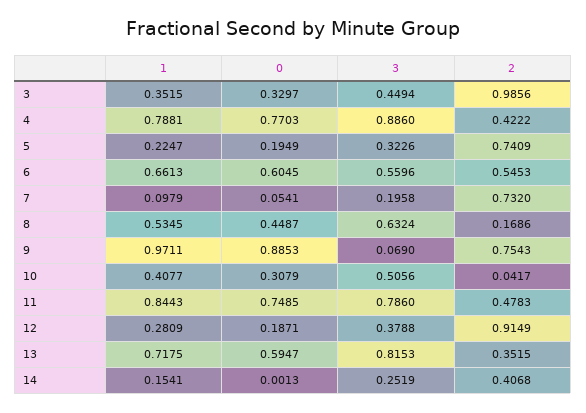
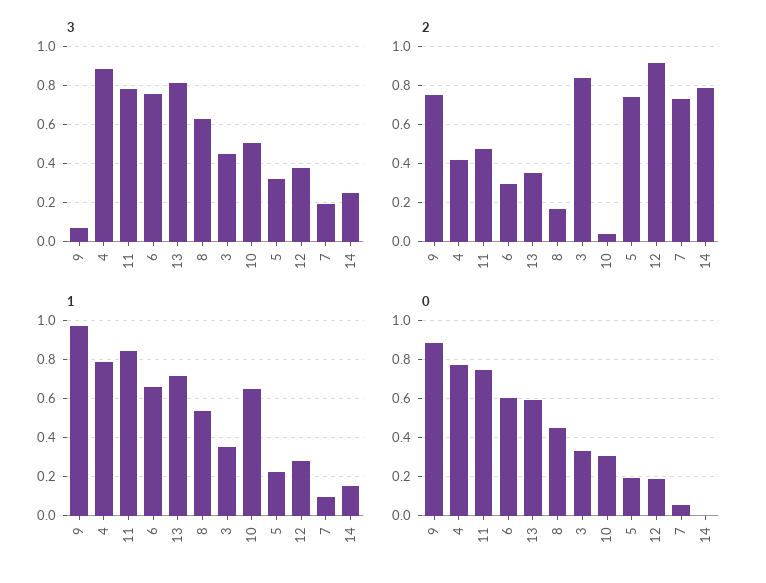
  {
    "1": {
      "3": 0.3515,
      "4": 0.7881,
      "5": 0.2247,
      "6": 0.6613,
      "7": 0.0979,
      "8": 0.5345,
      "9": 0.9711,
-     "10": 0.4077,
+     "10": 0.65,
      "11": 0.8443,
      "12": 0.2809,
      "13": 0.7175,
      "14": 0.1541
    },
    "0": {
      "3": 0.3297,
      "4": 0.7703,
      "5": 0.1949,
      "6": 0.6045,
      "7": 0.0541,
      "8": 0.4487,
      "9": 0.8853,
      "10": 0.3079,
      "11": 0.7485,
      "12": 0.1871,
      "13": 0.5947,
      "14": 0.0013
    },
    "3": {
      "3": 0.4494,
      "4": 0.886,
      "5": 0.3226,
-     "6": 0.5596,
+     "6": 0.75,
      "7": 0.1958,
      "8": 0.6324,
      "9": 0.069,
      "10": 0.5056,
      "11": 0.786,
      "12": 0.3788,
      "13": 0.8153,
      "14": 0.2519
    },
    "2": {
-     "3": 0.9856,
+     "3": 0.85,
      "4": 0.4222,
      "5": 0.7409,
-     "6": 0.5453,
+     "6": 0.3,
      "7": 0.732,
      "8": 0.1686,
      "9": 0.7543,
      "10": 0.0417,
      "11": 0.4783,
      "12": 0.9149,
      "13": 0.3515,
-     "14": 0.4068
+     "14": 0.8
    }
  }

